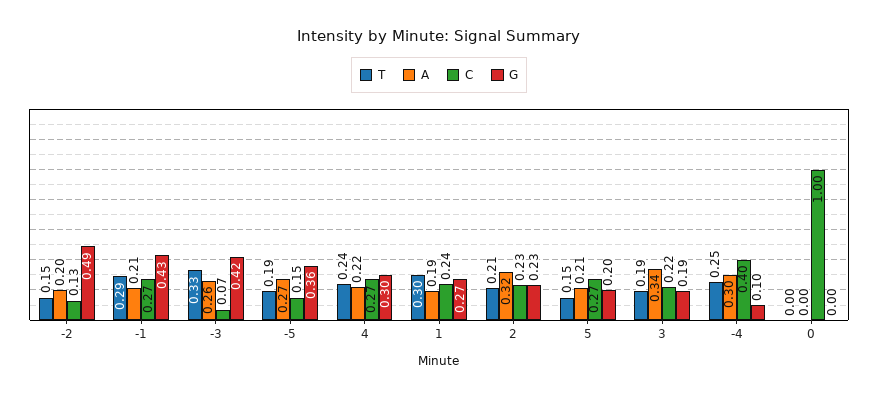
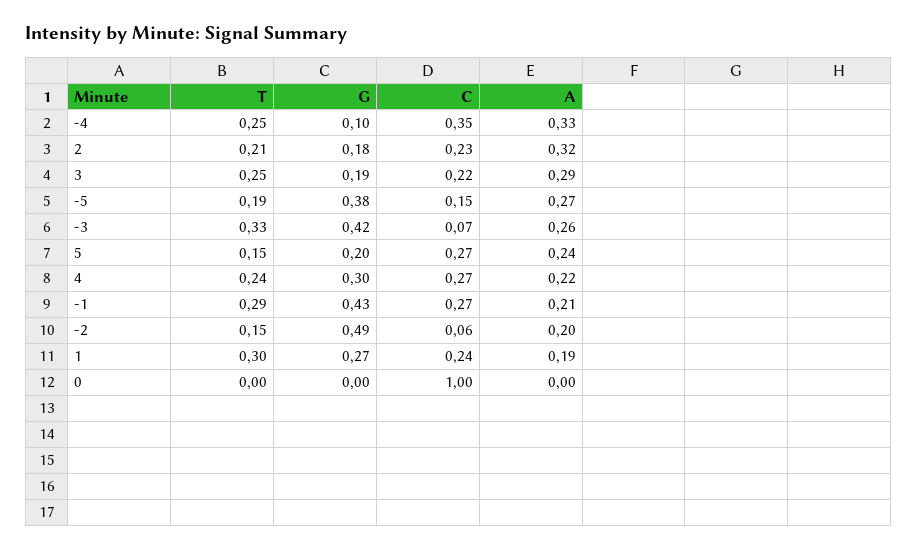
  {
    "T": {
      "-2": 0.15,
      "-1": 0.29,
      "-3": 0.33,
      "-5": 0.19,
      "4": 0.24,
      "1": 0.3,
      "2": 0.21,
      "5": 0.15,
-     "3": 0.19,
+     "3": 0.25,
      "-4": 0.25,
      "0": 0
    },
    "A": {
      "-2": 0.2,
      "-1": 0.21,
      "-3": 0.26,
      "-5": 0.27,
      "4": 0.22,
      "1": 0.19,
      "2": 0.32,
-     "5": 0.21,
+     "5": 0.24,
-     "3": 0.34,
+     "3": 0.29,
-     "-4": 0.3,
+     "-4": 0.33,
      "0": 0
    },
    "C": {
-     "-2": 0.13,
+     "-2": 0.06,
      "-1": 0.27,
      "-3": 0.07,
      "-5": 0.15,
      "4": 0.27,
      "1": 0.24,
      "2": 0.23,
      "5": 0.27,
      "3": 0.22,
-     "-4": 0.4,
+     "-4": 0.35,
      "0": 1
    },
    "G": {
      "-2": 0.49,
      "-1": 0.43,
      "-3": 0.42,
-     "-5": 0.36,
+     "-5": 0.38,
      "4": 0.3,
      "1": 0.27,
-     "2": 0.23,
+     "2": 0.18,
      "5": 0.2,
      "3": 0.19,
      "-4": 0.1,
      "0": 0
    }
  }

